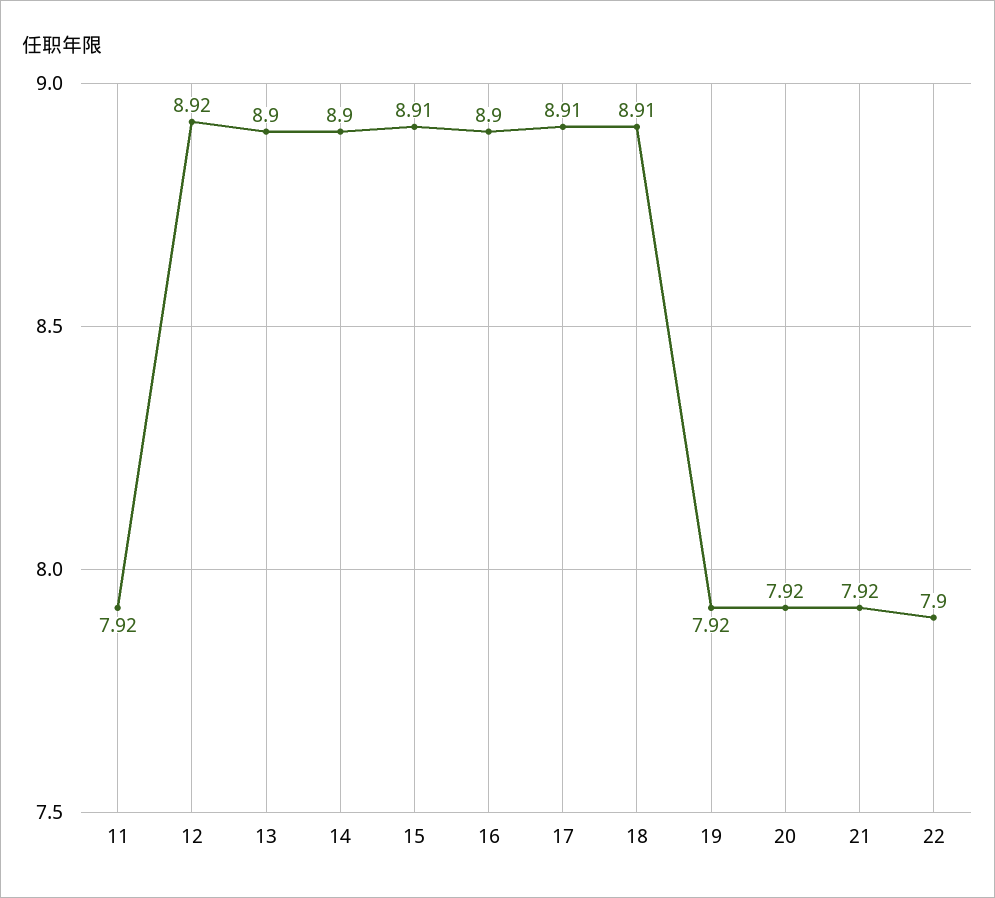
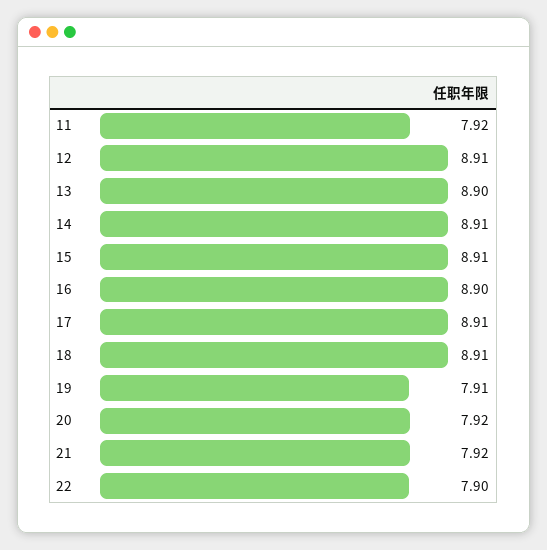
  {
    "11": 7.92,
-   "12": 8.92,
+   "12": 8.91,
    "13": 8.9,
-   "14": 8.9,
+   "14": 8.91,
    "15": 8.91,
    "16": 8.9,
    "17": 8.91,
    "18": 8.91,
-   "19": 7.92,
+   "19": 7.91,
    "20": 7.92,
    "21": 7.92,
    "22": 7.9
  }

